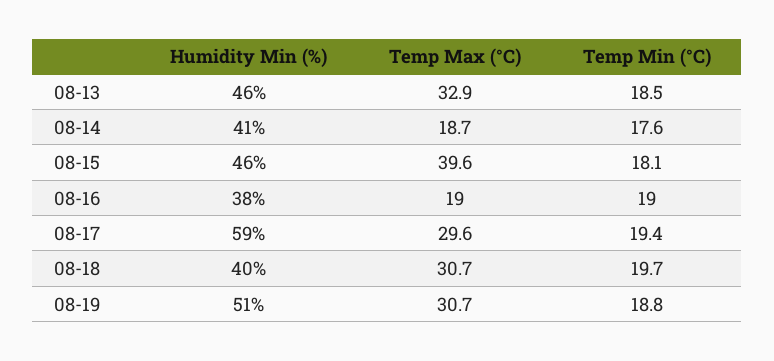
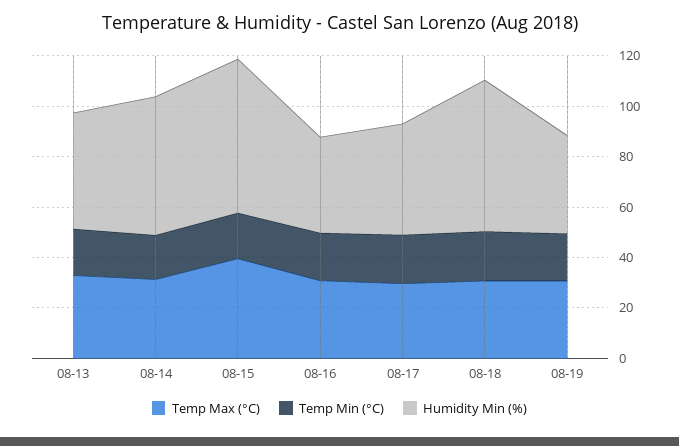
  {
    "Humidity Min (%)": {
      "08-13": 46,
-     "08-14": 41,
+     "08-14": 55,
-     "08-15": 46,
+     "08-15": 60,
      "08-16": 38,
-     "08-17": 59,
+     "08-17": 45,
-     "08-18": 40,
+     "08-18": 60,
-     "08-19": 51
+     "08-19": 40
    },
    "Temp Max (°C)": {
      "08-13": 32.9,
-     "08-14": 18.7,
+     "08-14": 30,
      "08-15": 39.6,
-     "08-16": 19,
+     "08-16": 30,
      "08-17": 29.6,
      "08-18": 30.7,
      "08-19": 30.7
    },
    "Temp Min (°C)": {
      "08-13": 18.5,
      "08-14": 17.6,
      "08-15": 18.1,
      "08-16": 19,
      "08-17": 19.4,
      "08-18": 19.7,
      "08-19": 18.8
    }
  }

